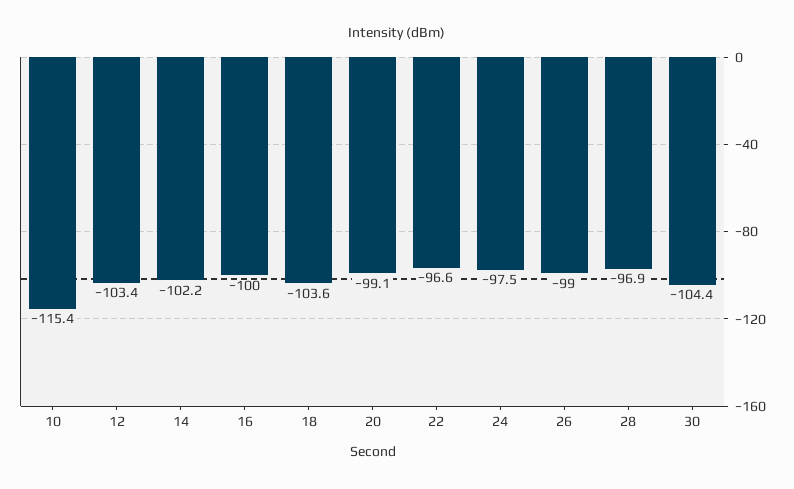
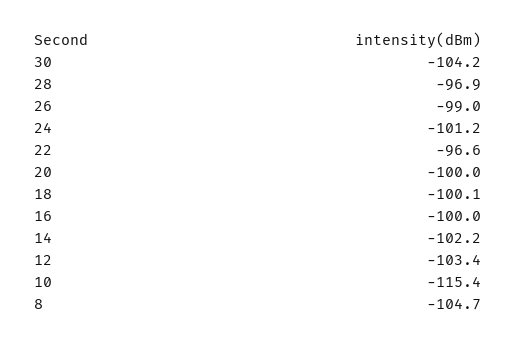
  {
    "10": -115.4,
    "12": -103.4,
    "14": -102.2,
    "16": -100,
-   "18": -103.6,
+   "18": -100.1,
-   "20": -99.1,
+   "20": -100,
    "22": -96.6,
-   "24": -97.5,
+   "24": -101.2,
    "26": -99,
    "28": -96.9,
-   "30": -104.4
+   "30": -104.2,
+   "8": -104.7
  }

